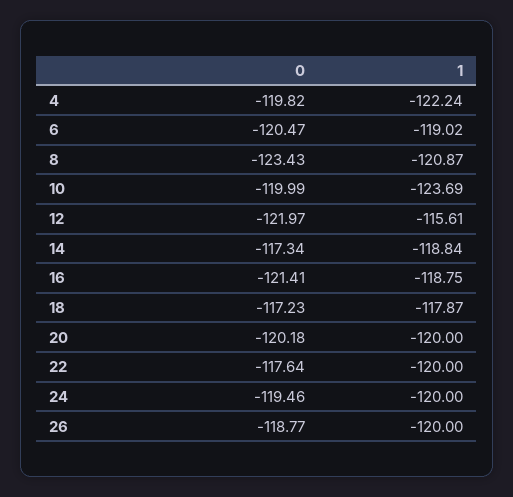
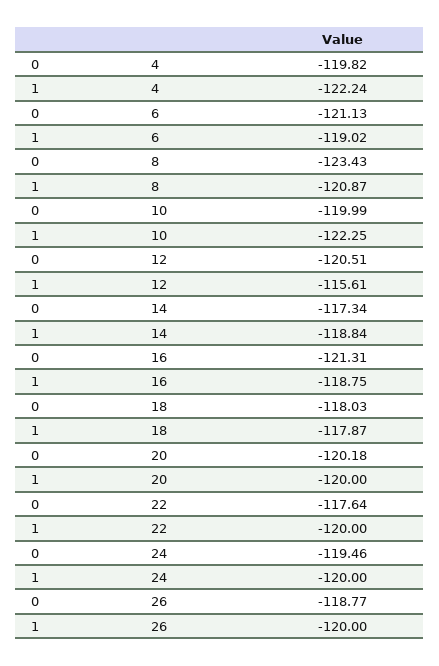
  {
    "0": {
      "4": -119.82,
-     "6": -120.47,
+     "6": -121.13,
      "8": -123.43,
      "10": -119.99,
-     "12": -121.97,
+     "12": -120.51,
      "14": -117.34,
-     "16": -121.41,
+     "16": -121.31,
-     "18": -117.23,
+     "18": -118.03,
      "20": -120.18,
      "22": -117.64,
      "24": -119.46,
      "26": -118.77
    },
    "1": {
      "4": -122.24,
      "6": -119.02,
      "8": -120.87,
-     "10": -123.69,
+     "10": -122.25,
      "12": -115.61,
      "14": -118.84,
      "16": -118.75,
      "18": -117.87,
      "20": -120,
      "22": -120,
      "24": -120,
      "26": -120
    }
  }

